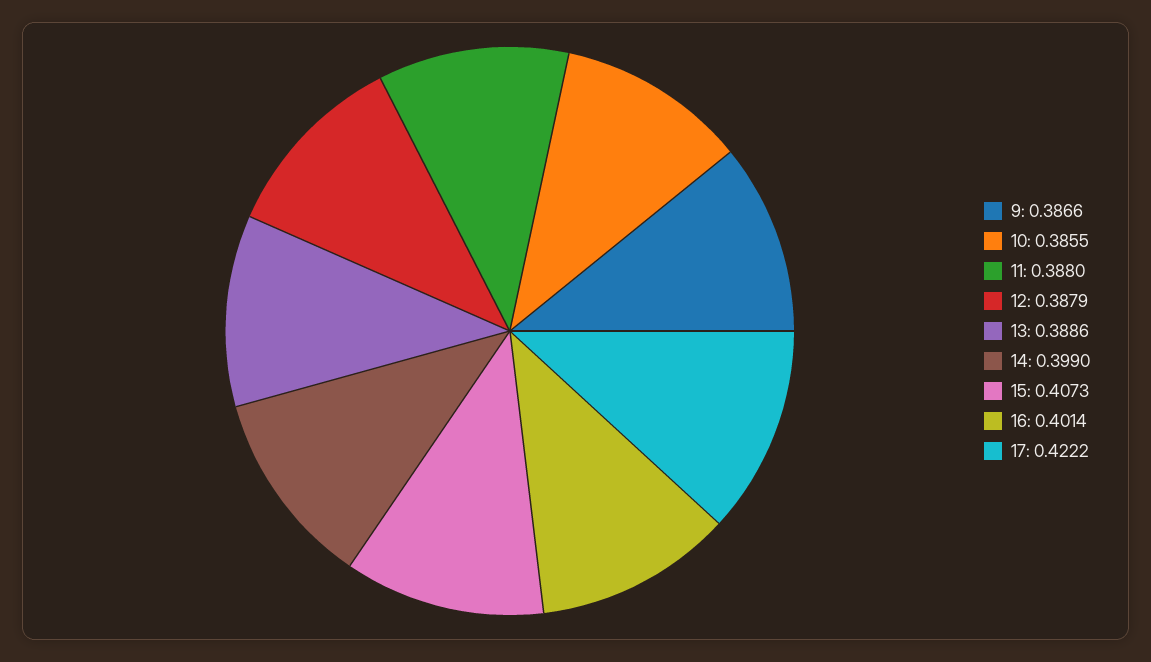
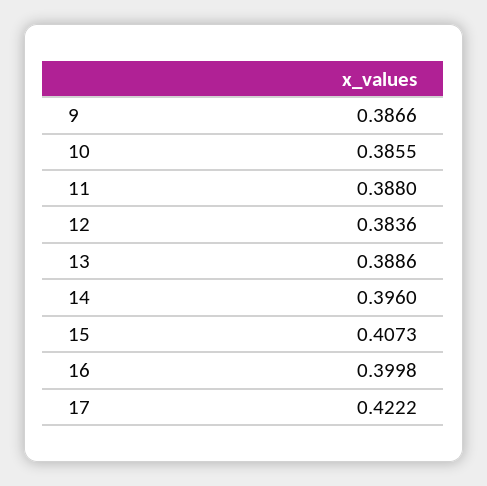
  {
    "9": 0.3866,
    "10": 0.3855,
    "11": 0.388,
-   "12": 0.3879,
+   "12": 0.3836,
    "13": 0.3886,
-   "14": 0.399,
+   "14": 0.396,
    "15": 0.4073,
-   "16": 0.4014,
+   "16": 0.3998,
    "17": 0.4222
  }

